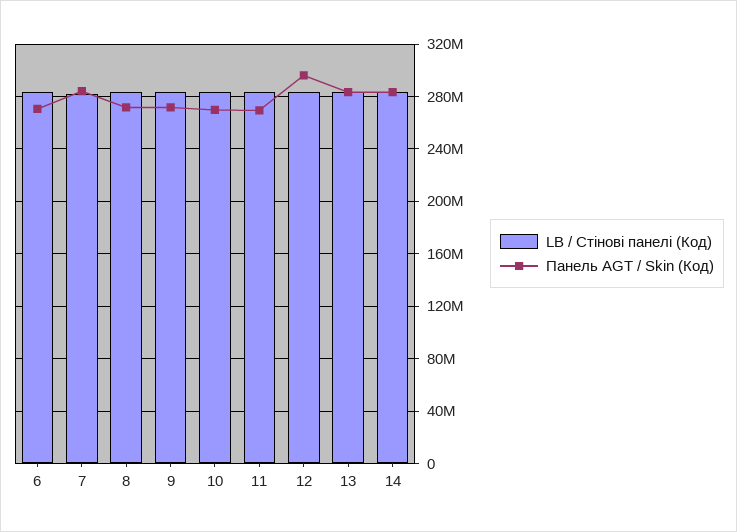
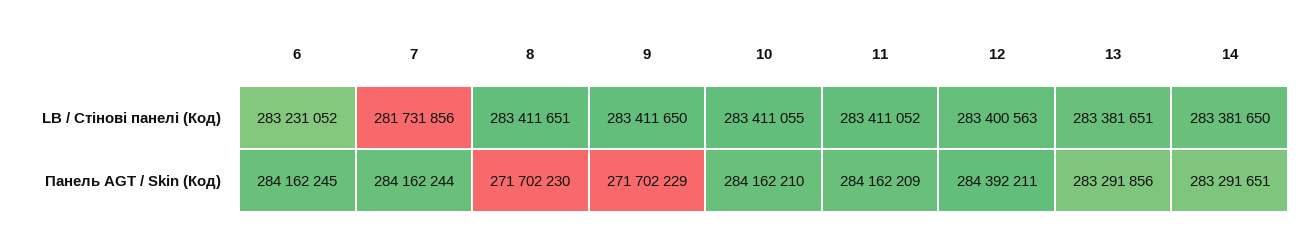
  {
    "LB / Стінові панелі (Код)": {
      "6": 283231052,
      "7": 281731856,
      "8": 283411651,
      "9": 283411650,
      "10": 283411055,
      "11": 283411052,
      "12": 283400563,
      "13": 283381651,
      "14": 283381650
    },
    "Панель AGT / Skin (Код)": {
-     "6": 270000000,
+     "6": 284162245,
      "7": 284162244,
      "8": 271702230,
      "9": 271702229,
-     "10": 270000000,
+     "10": 284162210,
-     "11": 270000000,
+     "11": 284162209,
-     "12": 295000000,
+     "12": 284392211,
      "13": 283291856,
      "14": 283291651
    }
  }

